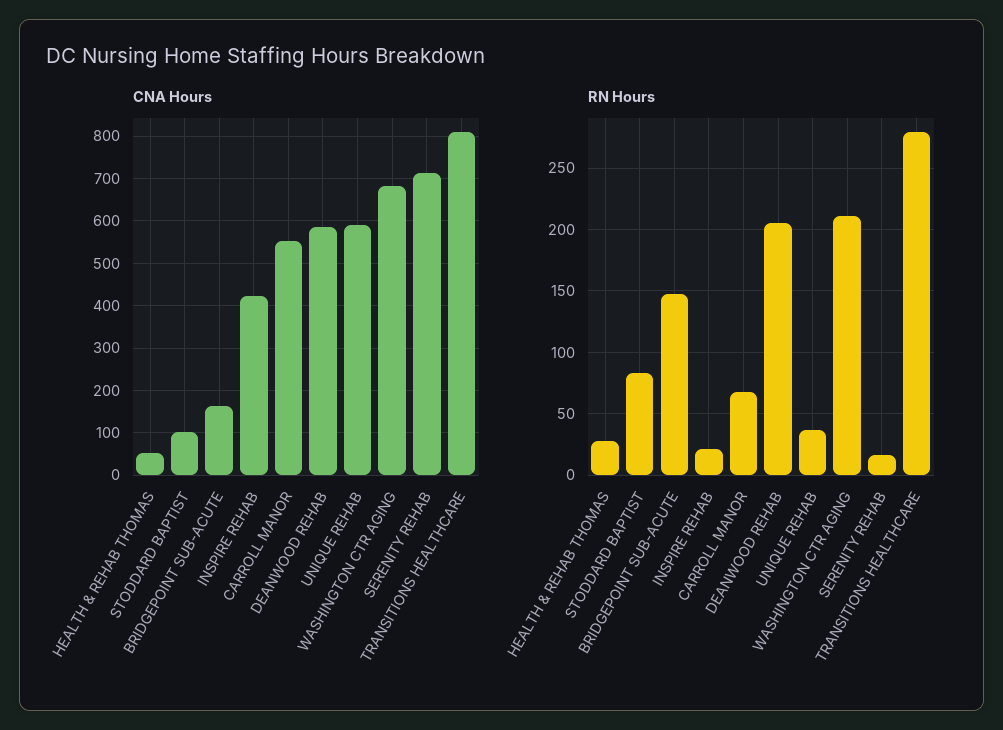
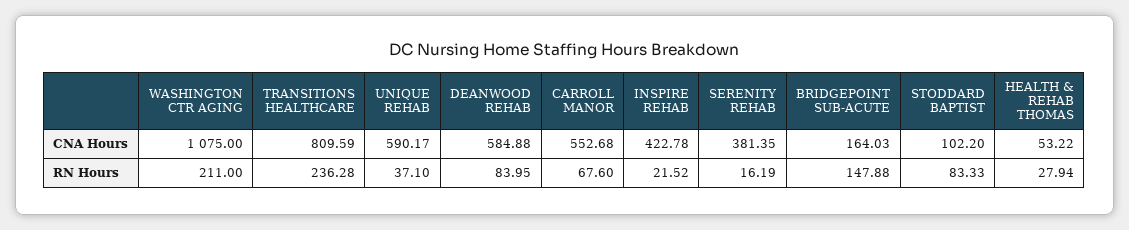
  {
    "CNA Hours": {
      "HEALTH & REHAB THOMAS": 53.22,
      "STODDARD BAPTIST": 102.2,
      "BRIDGEPOINT SUB-ACUTE": 164.03,
      "INSPIRE REHAB": 422.78,
      "CARROLL MANOR": 552.68,
      "DEANWOOD REHAB": 584.88,
      "UNIQUE REHAB": 590.17,
-     "WASHINGTON CTR AGING": 680,
+     "WASHINGTON CTR AGING": 1075,
-     "SERENITY REHAB": 720,
+     "SERENITY REHAB": 381.35,
      "TRANSITIONS HEALTHCARE": 809.59
    },
    "RN Hours": {
      "HEALTH & REHAB THOMAS": 27.94,
      "STODDARD BAPTIST": 83.33,
      "BRIDGEPOINT SUB-ACUTE": 147.88,
      "INSPIRE REHAB": 21.52,
      "CARROLL MANOR": 67.6,
-     "DEANWOOD REHAB": 205,
+     "DEANWOOD REHAB": 83.95,
      "UNIQUE REHAB": 37.1,
      "WASHINGTON CTR AGING": 211,
      "SERENITY REHAB": 16.19,
-     "TRANSITIONS HEALTHCARE": 280
+     "TRANSITIONS HEALTHCARE": 236.28
    }
  }

